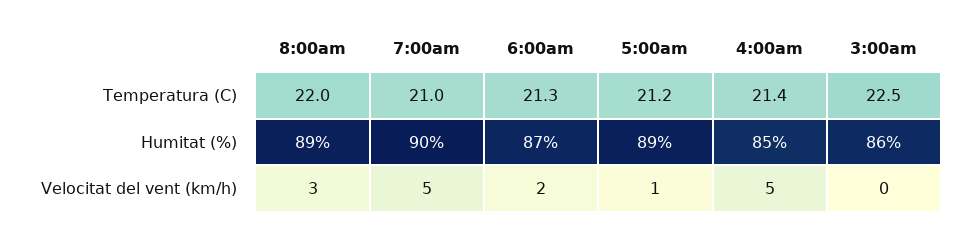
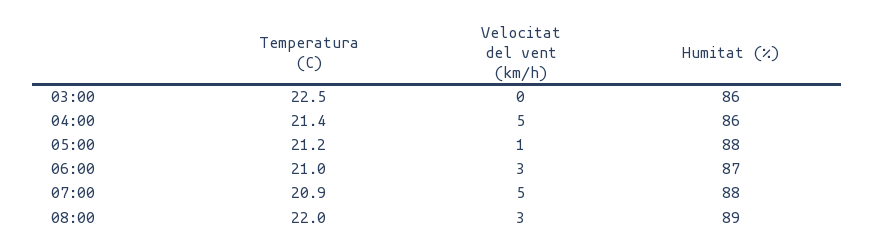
  {
    "8:00am": {
      "Temperatura (C)": 22,
      "Humitat (%)": 89,
      "Velocitat del vent (km/h)": 3
    },
    "7:00am": {
-     "Temperatura (C)": 21,
+     "Temperatura (C)": 20.9,
-     "Humitat (%)": 90,
+     "Humitat (%)": 88,
      "Velocitat del vent (km/h)": 5
    },
    "6:00am": {
-     "Temperatura (C)": 21.3,
+     "Temperatura (C)": 21,
      "Humitat (%)": 87,
-     "Velocitat del vent (km/h)": 2
+     "Velocitat del vent (km/h)": 3
    },
    "5:00am": {
      "Temperatura (C)": 21.2,
-     "Humitat (%)": 89,
+     "Humitat (%)": 88,
      "Velocitat del vent (km/h)": 1
    },
    "4:00am": {
      "Temperatura (C)": 21.4,
-     "Humitat (%)": 85,
+     "Humitat (%)": 86,
      "Velocitat del vent (km/h)": 5
    },
    "3:00am": {
      "Temperatura (C)": 22.5,
      "Humitat (%)": 86,
      "Velocitat del vent (km/h)": 0
    }
  }

